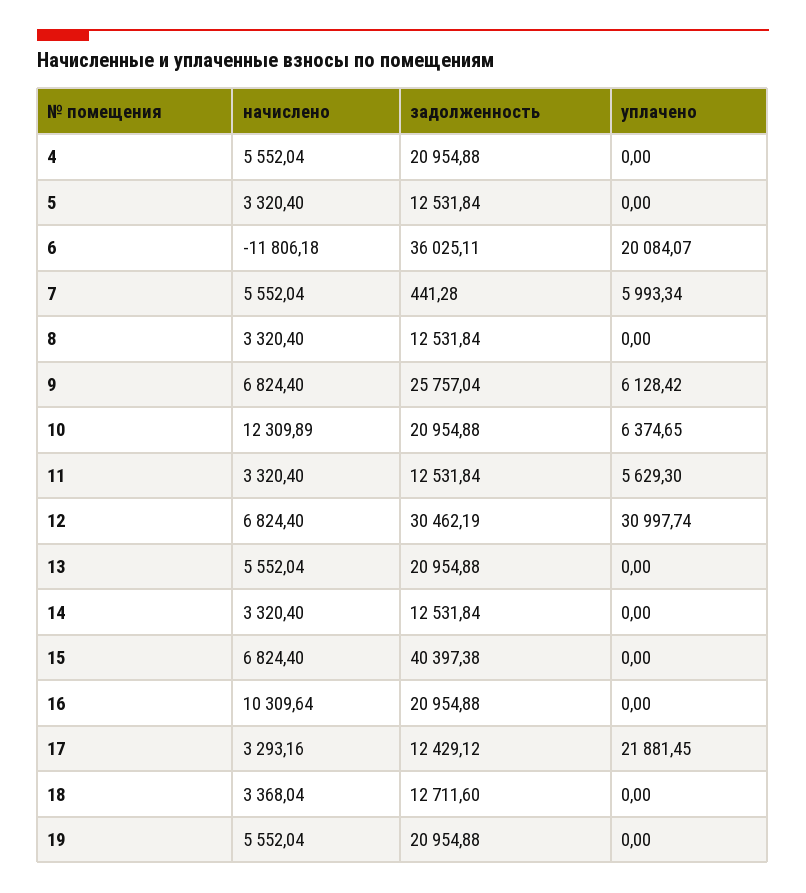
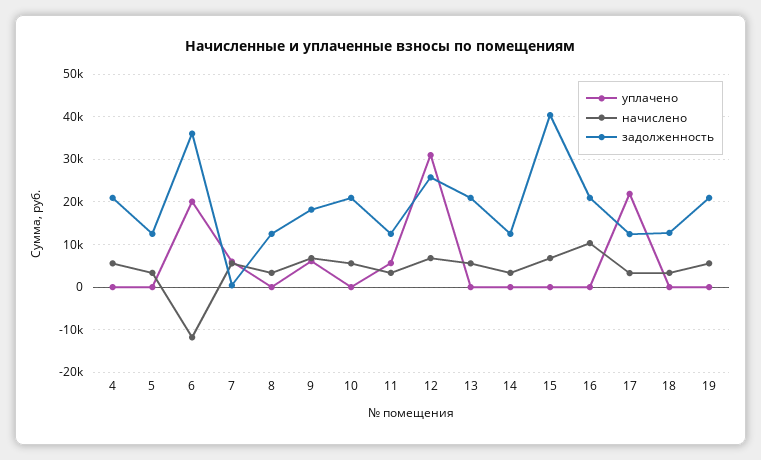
  {
    "начислено": {
      "4": 5552.04,
      "5": 3320.4,
      "6": -11806.18,
      "7": 5552.04,
      "8": 3320.4,
      "9": 6824.4,
-     "10": 12309.89,
+     "10": 6000,
      "11": 3320.4,
      "12": 6824.4,
      "13": 5552.04,
      "14": 3320.4,
      "15": 6824.4,
      "16": 10309.64,
      "17": 3293.16,
      "18": 3368.04,
      "19": 5552.04
    },
    "задолженность": {
      "4": 20954.88,
      "5": 12531.84,
      "6": 36025.11,
      "7": 441.28,
      "8": 12531.84,
-     "9": 25757.04,
+     "9": 18000,
      "10": 20954.88,
      "11": 12531.84,
-     "12": 30462.19,
+     "12": 26000,
      "13": 20954.88,
      "14": 12531.84,
      "15": 40397.38,
      "16": 20954.88,
      "17": 12429.12,
      "18": 12711.6,
      "19": 20954.88
    },
    "уплачено": {
      "4": 0,
      "5": 0,
      "6": 20084.07,
      "7": 5993.34,
      "8": 0,
      "9": 6128.42,
-     "10": 6374.65,
+     "10": 0,
      "11": 5629.3,
      "12": 30997.74,
      "13": 0,
      "14": 0,
      "15": 0,
      "16": 0,
      "17": 21881.45,
      "18": 0,
      "19": 0
    }
  }

